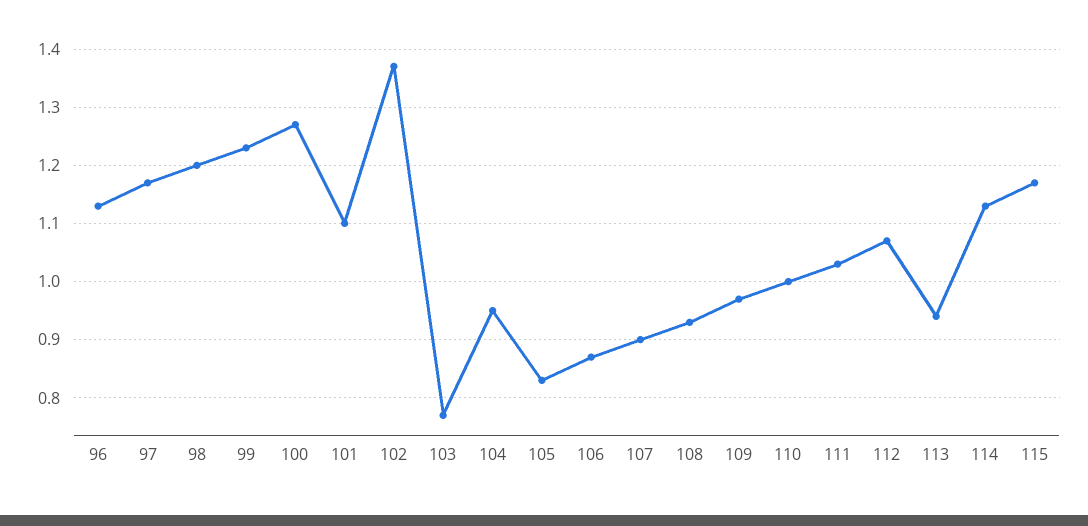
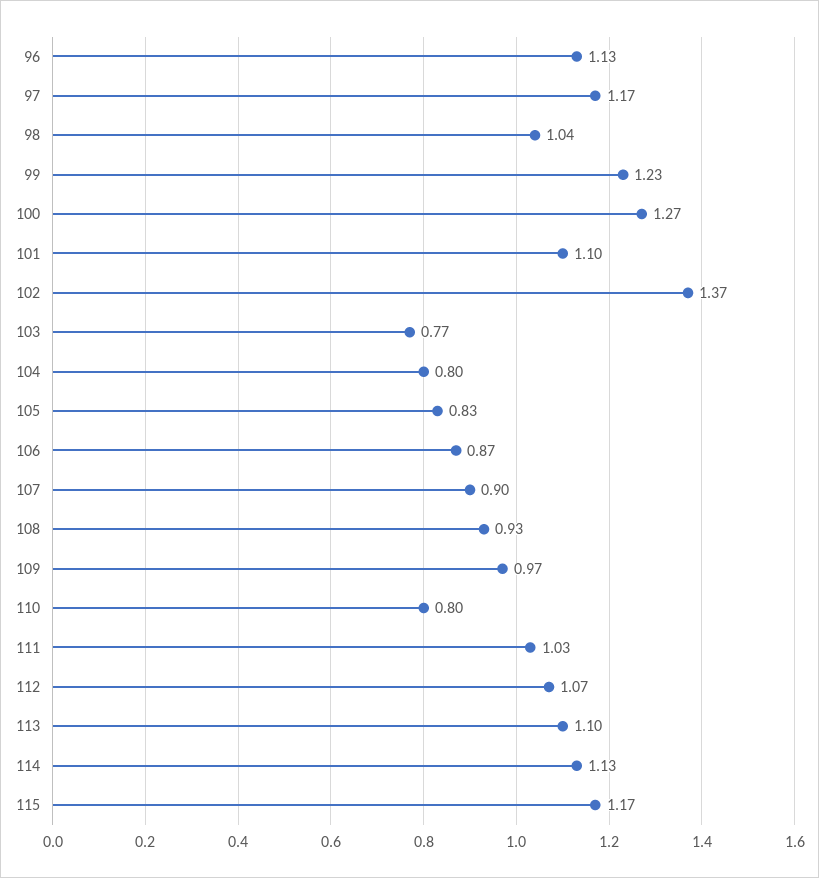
  {
    "96": 1.13,
    "97": 1.17,
-   "98": 1.2,
+   "98": 1.04,
    "99": 1.23,
    "100": 1.27,
    "101": 1.1,
    "102": 1.37,
    "103": 0.77,
-   "104": 0.95,
+   "104": 0.8,
    "105": 0.83,
    "106": 0.87,
    "107": 0.9,
    "108": 0.93,
    "109": 0.97,
-   "110": 1,
+   "110": 0.8,
    "111": 1.03,
    "112": 1.07,
-   "113": 0.95,
+   "113": 1.1,
    "114": 1.13,
    "115": 1.17
  }

